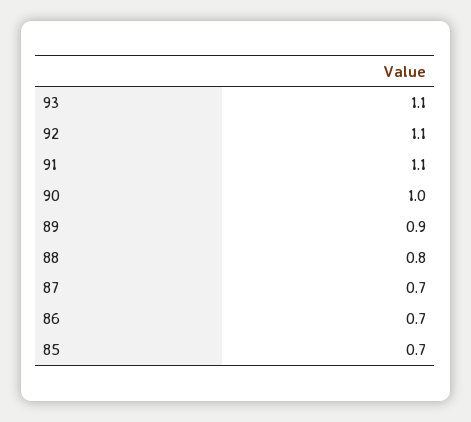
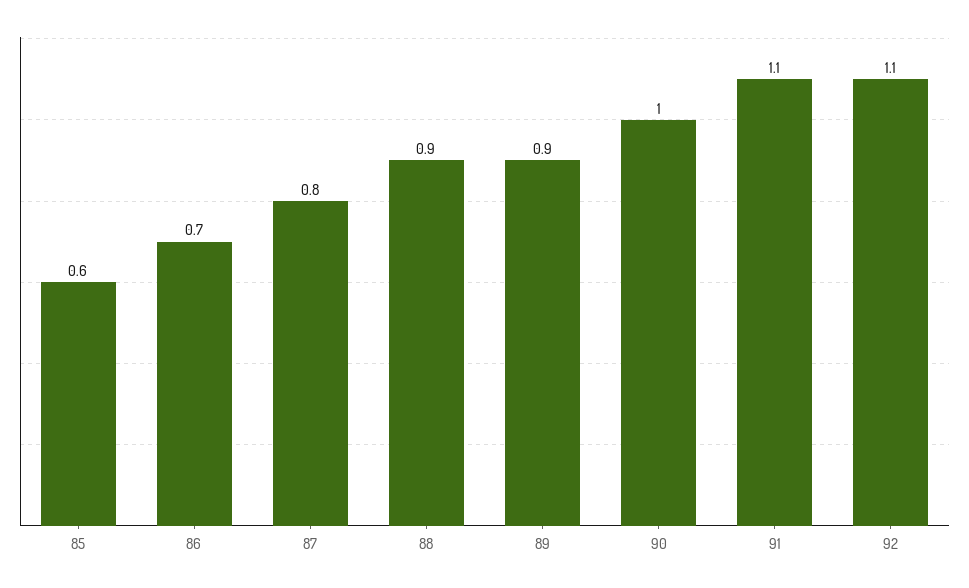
  {
-   "93": 1.1,
    "92": 1.1,
    "91": 1.1,
    "90": 1,
    "89": 0.9,
-   "88": 0.8,
+   "88": 0.9,
-   "87": 0.7,
+   "87": 0.8,
    "86": 0.7,
-   "85": 0.7
+   "85": 0.6
  }

